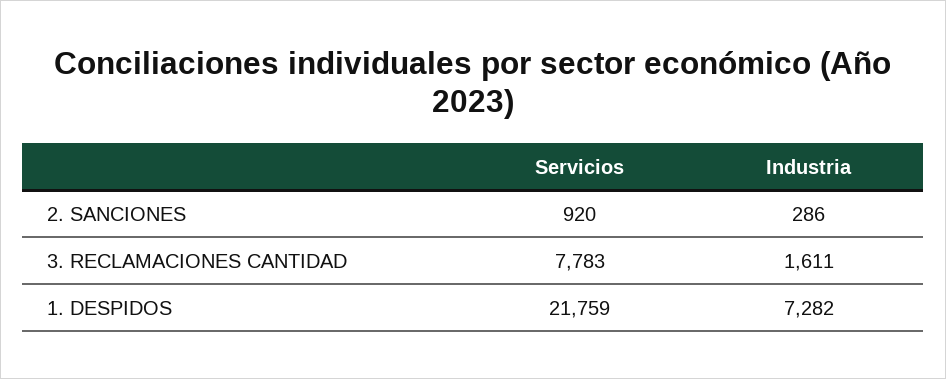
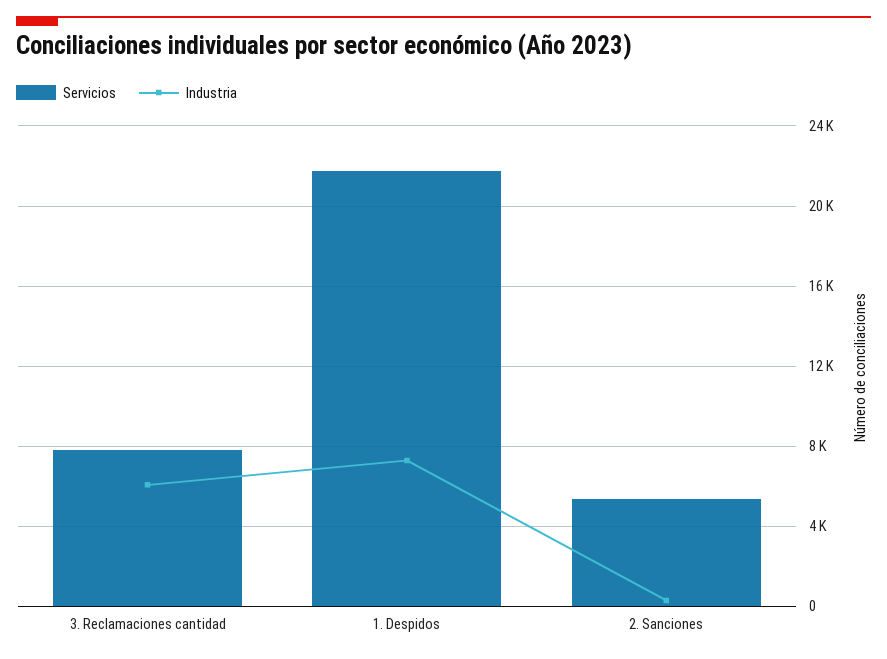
  {
    "Servicios": {
-     "2. SANCIONES": 920,
+     "2. SANCIONES": 5500,
      "3. RECLAMACIONES CANTIDAD": 7783,
      "1. DESPIDOS": 21759
    },
    "Industria": {
      "2. SANCIONES": 286,
-     "3. RECLAMACIONES CANTIDAD": 1611,
+     "3. RECLAMACIONES CANTIDAD": 6000,
      "1. DESPIDOS": 7282
    }
  }

